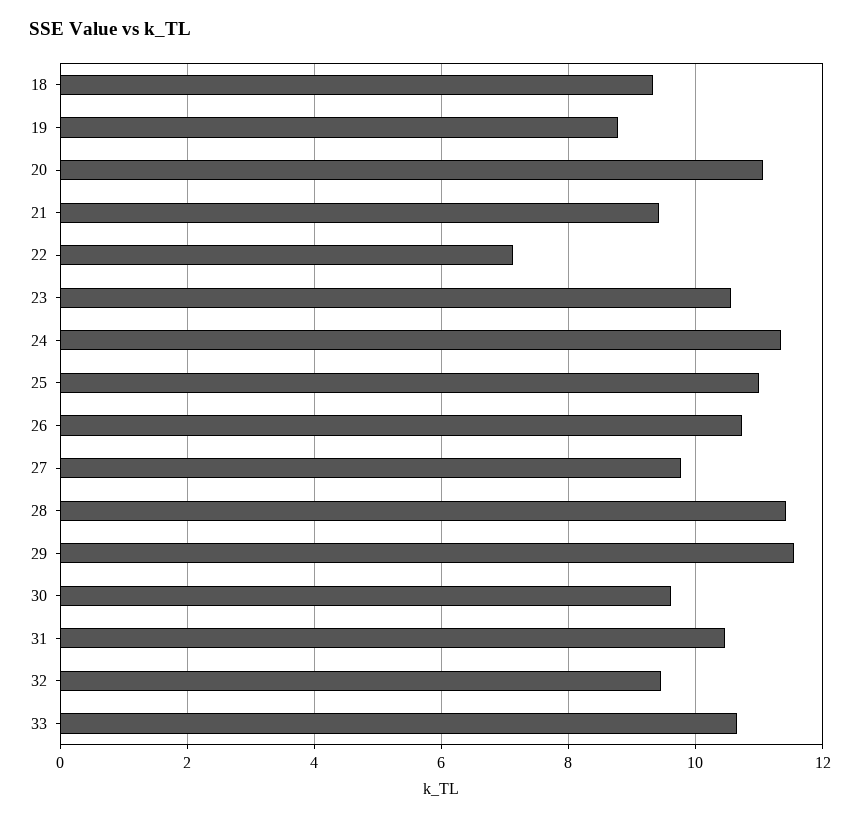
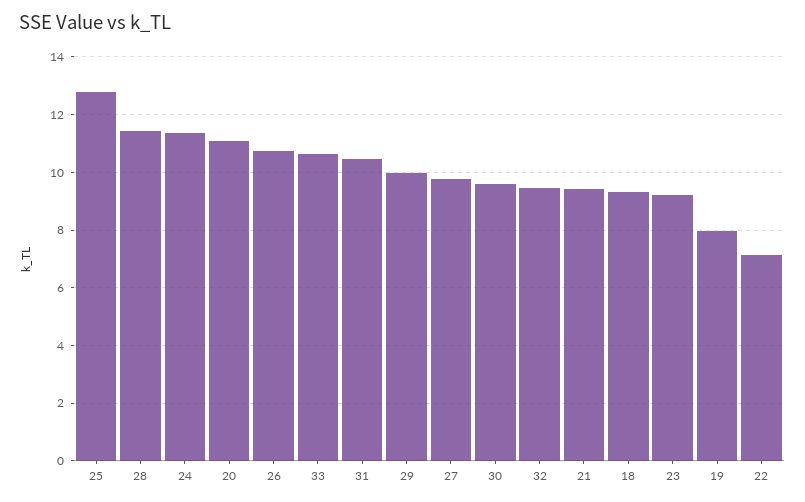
  {
    "18": 9.4,
-   "19": 8.8,
+   "19": 8,
    "20": 11,
    "21": 9.4,
    "22": 7.2,
-   "23": 10.6,
+   "23": 9.25,
    "24": 11.4,
-   "25": 11,
+   "25": 12.75,
    "26": 10.8,
    "27": 9.8,
    "28": 11.4,
-   "29": 11.6,
+   "29": 10,
    "30": 9.6,
    "31": 10.4,
    "32": 9.4,
    "33": 10.6
  }

